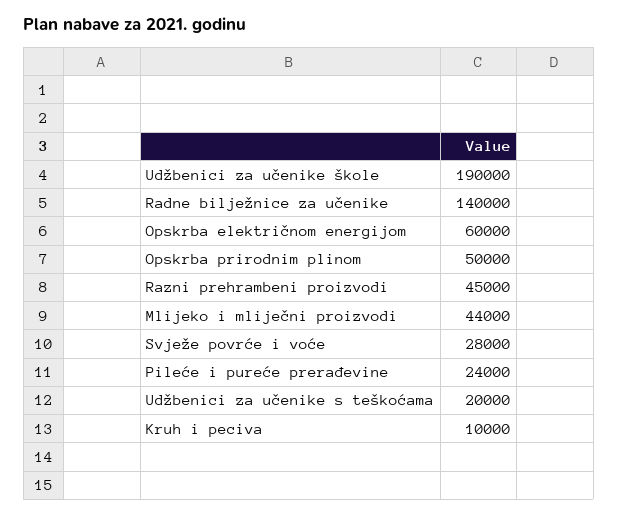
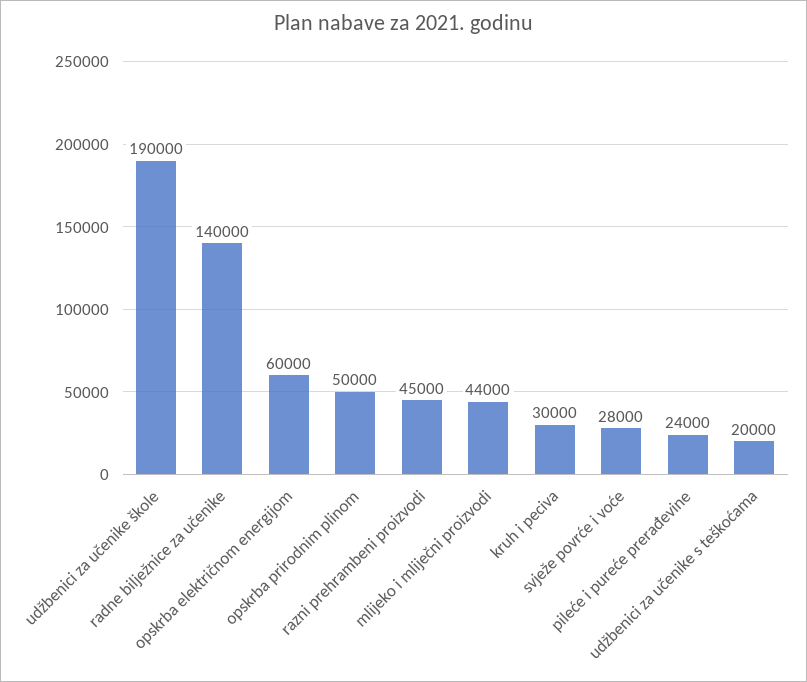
  {
    "Udžbenici za učenike škole": 190000,
    "Radne bilježnice za učenike": 140000,
    "Opskrba električnom energijom": 60000,
    "Opskrba prirodnim plinom": 50000,
    "Razni prehrambeni proizvodi": 45000,
    "Mlijeko i mliječni proizvodi": 44000,
    "Svježe povrće i voće": 28000,
    "Pileće i pureće prerađevine": 24000,
    "Udžbenici za učenike s teškoćama": 20000,
-   "Kruh i peciva": 10000
+   "Kruh i peciva": 30000
  }

